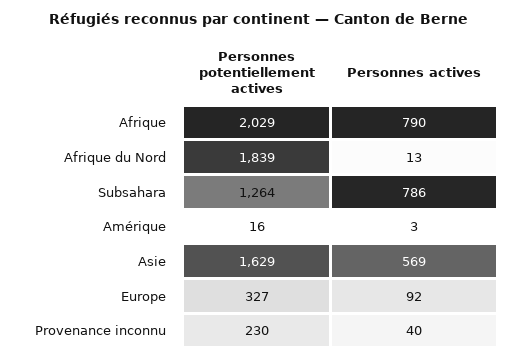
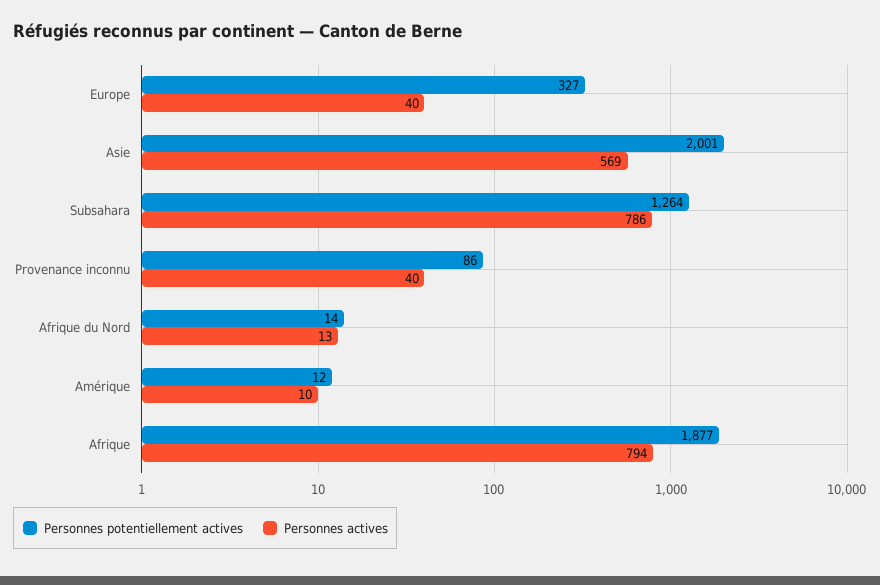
  {
    "Personnes potentiellement actives": {
-     "Afrique": 2029,
+     "Afrique": 1877,
-     "Afrique du Nord": 1839,
+     "Afrique du Nord": 14,
      "Subsahara": 1264,
-     "Amérique": 16,
+     "Amérique": 12,
-     "Asie": 1629,
+     "Asie": 2001,
      "Europe": 327,
-     "Provenance inconnu": 230
+     "Provenance inconnu": 86
    },
    "Personnes actives": {
-     "Afrique": 790,
+     "Afrique": 794,
      "Afrique du Nord": 13,
      "Subsahara": 786,
-     "Amérique": 3,
+     "Amérique": 10,
      "Asie": 569,
-     "Europe": 92,
+     "Europe": 40,
      "Provenance inconnu": 40
    }
  }

